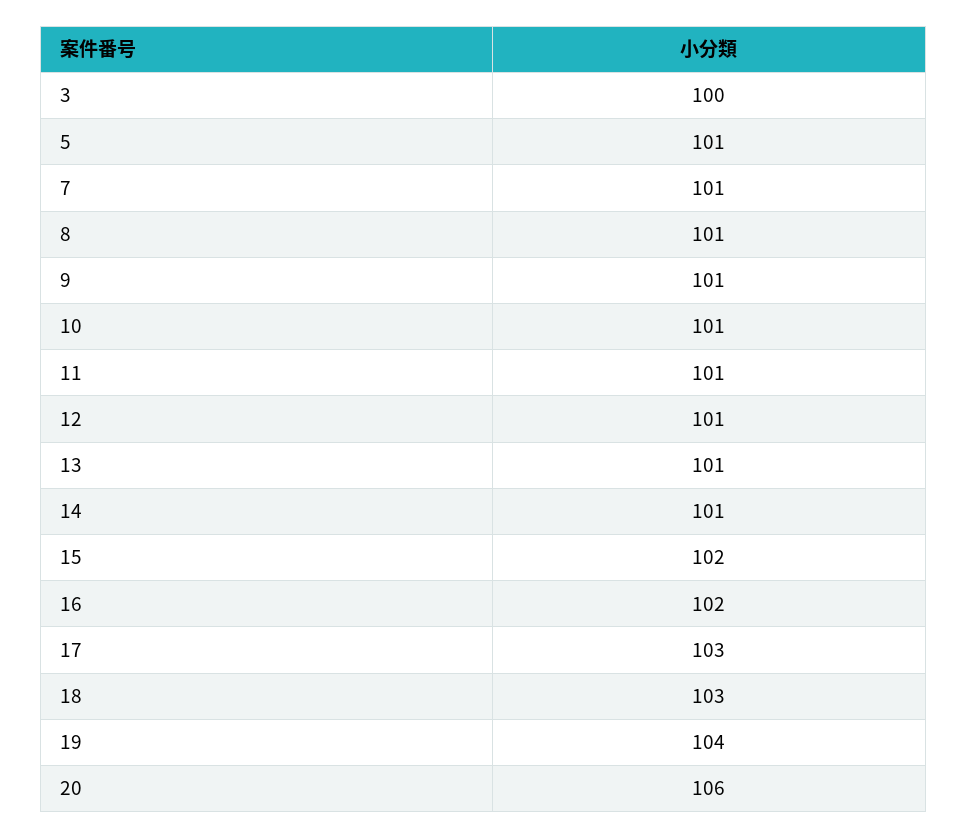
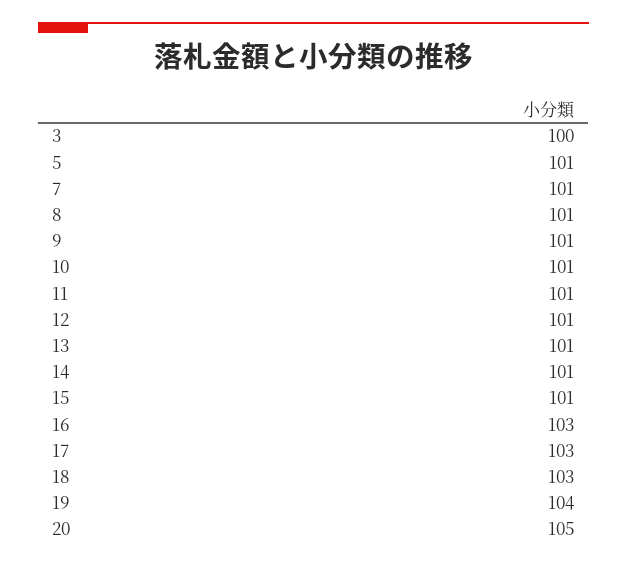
  {
    "3": 100,
    "5": 101,
    "7": 101,
    "8": 101,
    "9": 101,
    "10": 101,
    "11": 101,
    "12": 101,
    "13": 101,
    "14": 101,
-   "15": 102,
+   "15": 101,
-   "16": 102,
+   "16": 103,
    "17": 103,
    "18": 103,
    "19": 104,
-   "20": 106
+   "20": 105
  }

